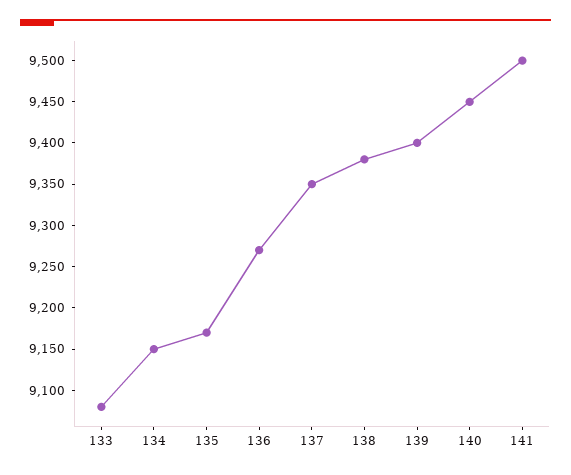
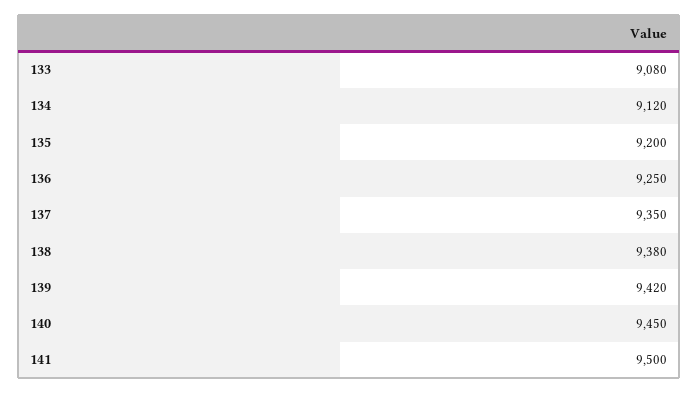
  {
    "133": 9080,
-   "134": 9150,
+   "134": 9120,
-   "135": 9170,
+   "135": 9200,
-   "136": 9270,
+   "136": 9250,
    "137": 9350,
    "138": 9380,
-   "139": 9400,
+   "139": 9420,
    "140": 9450,
    "141": 9500
  }

